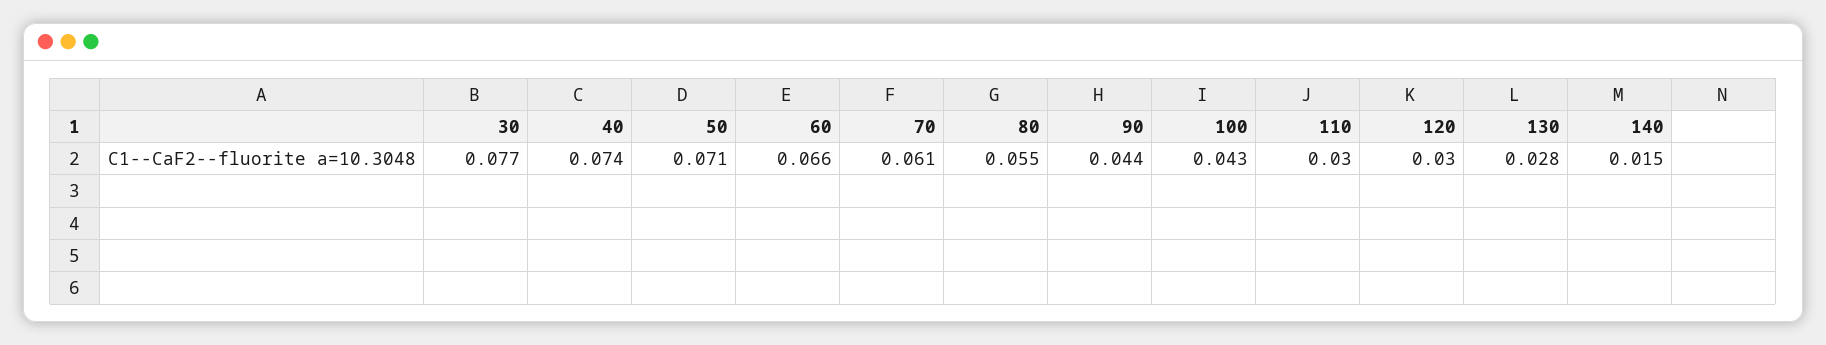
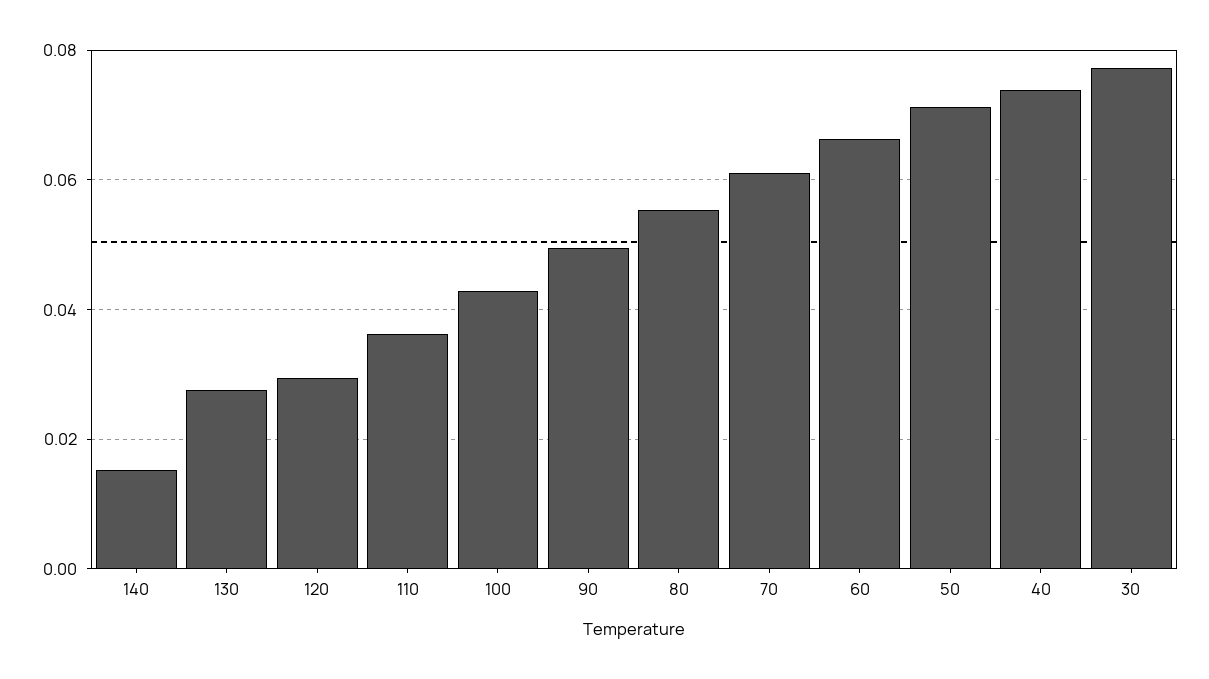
  {
    "30": 0.077,
    "40": 0.074,
    "50": 0.071,
    "60": 0.066,
    "70": 0.061,
    "80": 0.055,
-   "90": 0.044,
+   "90": 0.05,
    "100": 0.043,
-   "110": 0.03,
+   "110": 0.036,
    "120": 0.03,
    "130": 0.028,
    "140": 0.015
  }

